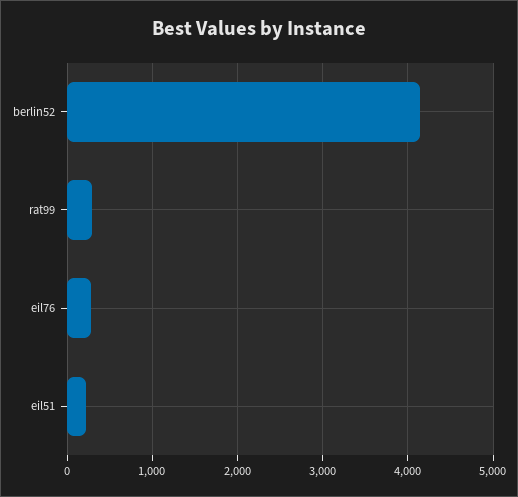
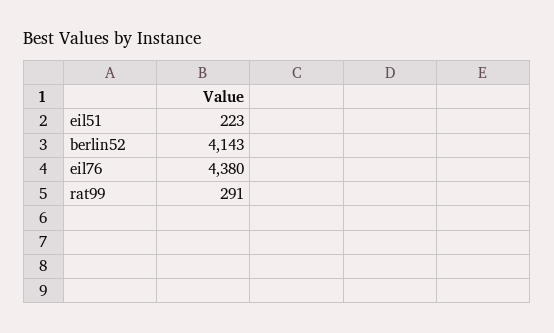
  {
    "berlin52": 4143,
    "rat99": 291,
-   "eil76": 300,
+   "eil76": 4380,
    "eil51": 223
  }

